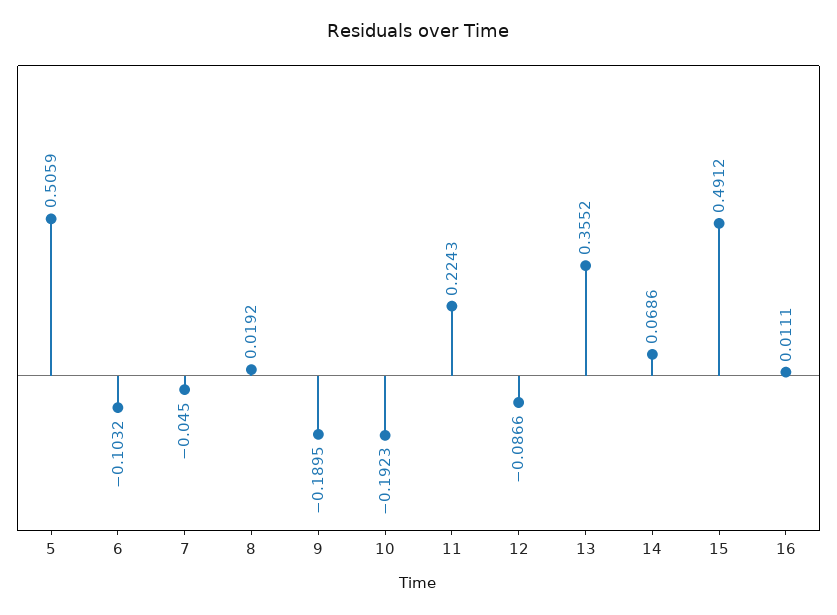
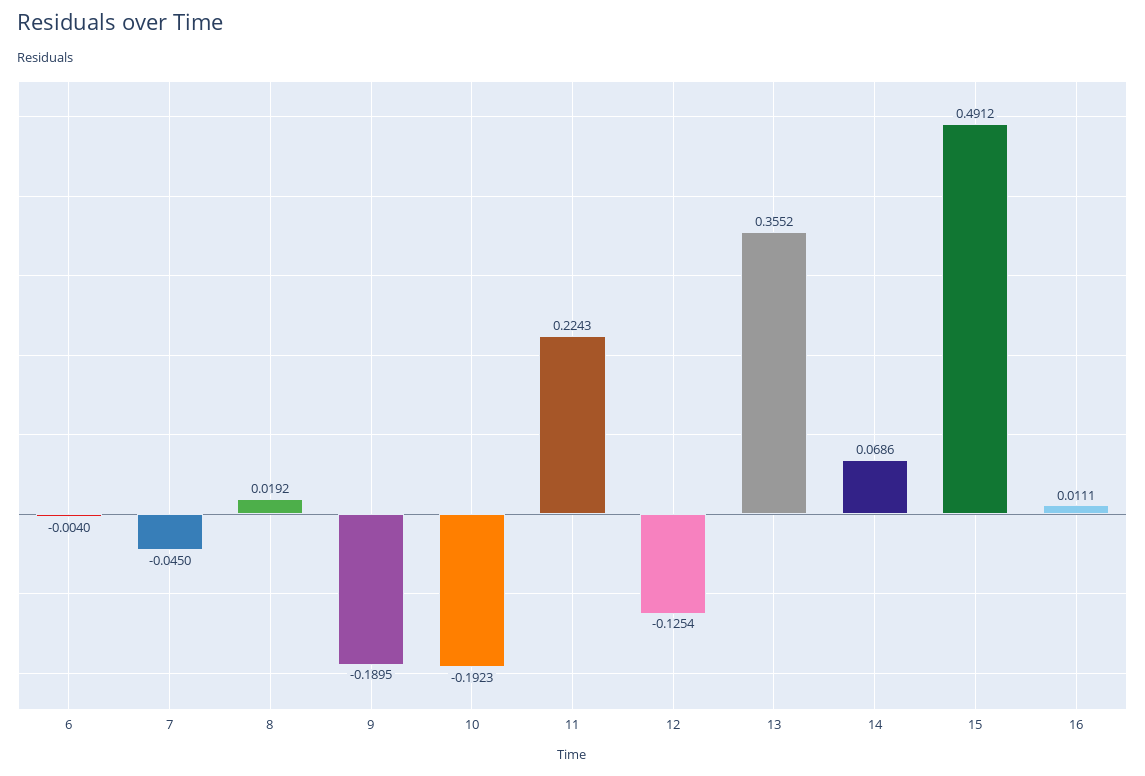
  {
-   "5": 0.5059,
-   "6": -0.1032,
+   "6": -0.004,
    "7": -0.045,
    "8": 0.0192,
    "9": -0.1895,
    "10": -0.1923,
    "11": 0.2243,
-   "12": -0.0866,
+   "12": -0.1254,
    "13": 0.3552,
    "14": 0.0686,
    "15": 0.4912,
    "16": 0.0111
  }

